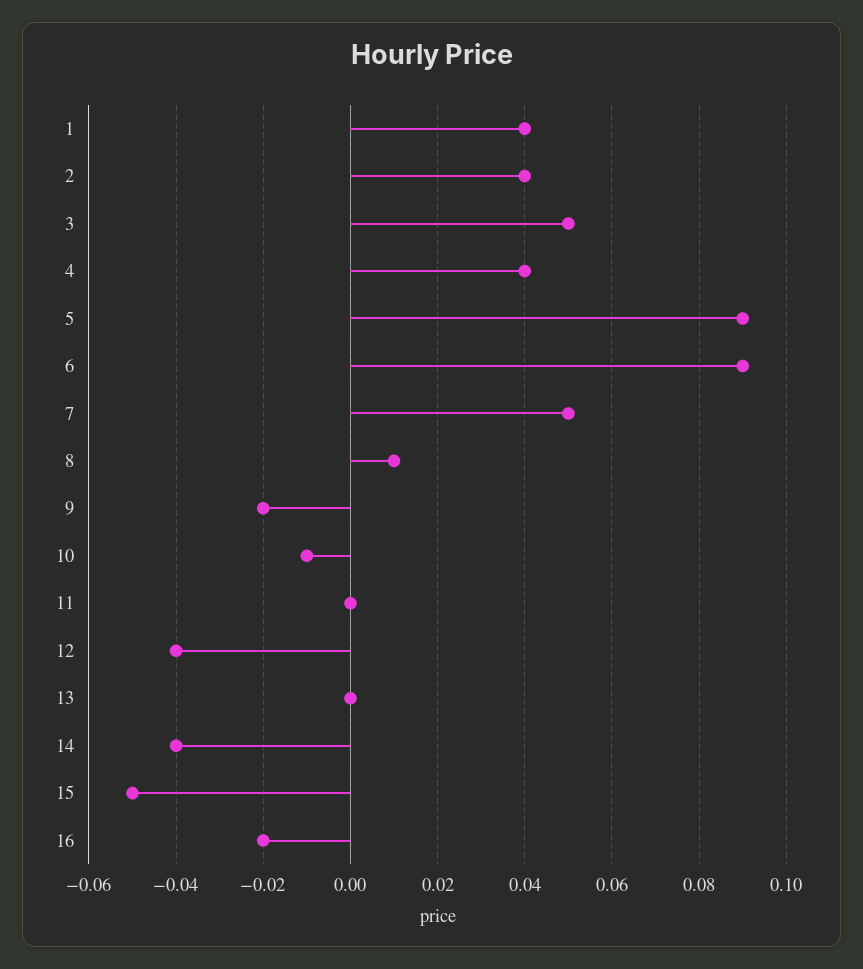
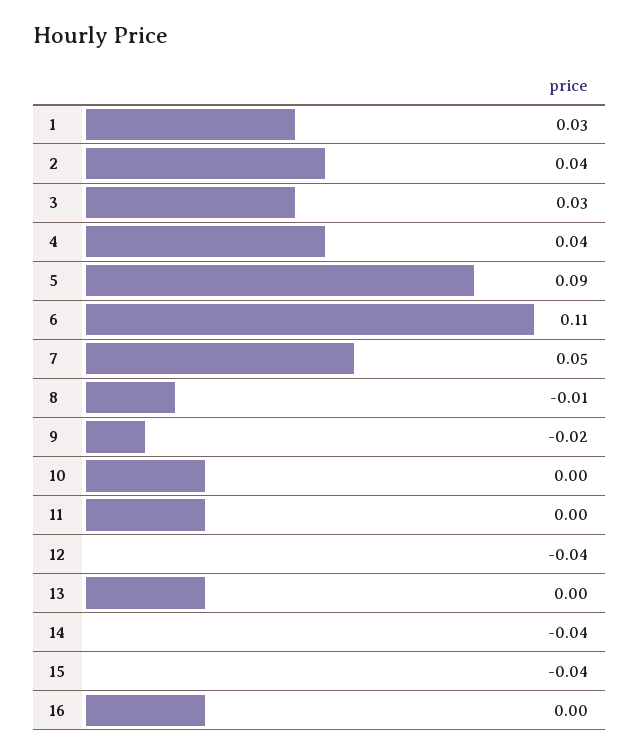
  {
-   "1": 0.04,
+   "1": 0.03,
    "2": 0.04,
-   "3": 0.05,
+   "3": 0.03,
    "4": 0.04,
    "5": 0.09,
-   "6": 0.09,
+   "6": 0.11,
    "7": 0.05,
-   "8": 0.01,
+   "8": -0.01,
    "9": -0.02,
-   "10": -0.01,
+   "10": 0,
    "11": 0,
    "12": -0.04,
    "13": 0,
    "14": -0.04,
-   "15": -0.05,
+   "15": -0.04,
-   "16": -0.02
+   "16": 0
  }

